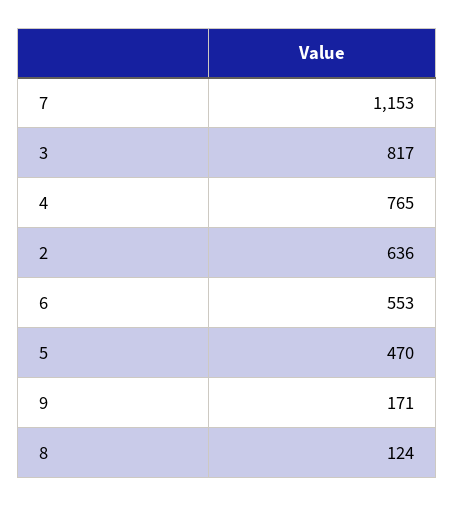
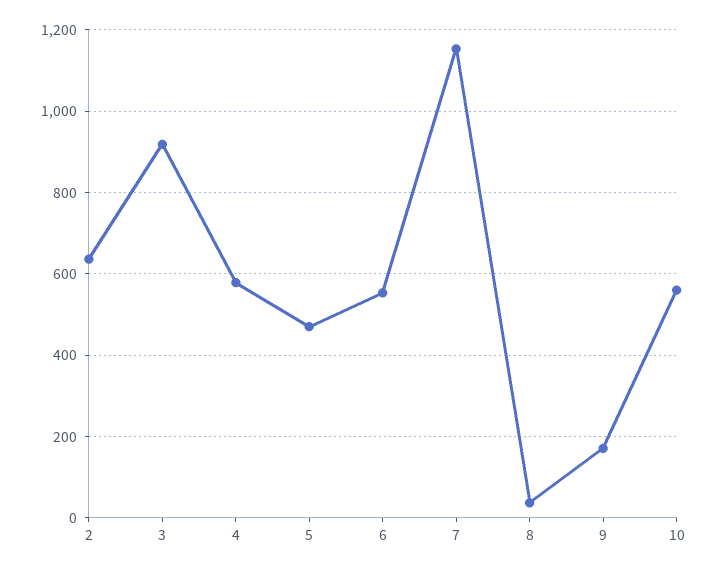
  {
    "7": 1153,
-   "3": 817,
+   "3": 920,
-   "4": 765,
+   "4": 580,
    "2": 636,
    "6": 553,
    "5": 470,
    "9": 171,
-   "8": 124
+   "8": 40,
+   "10": 560
  }

